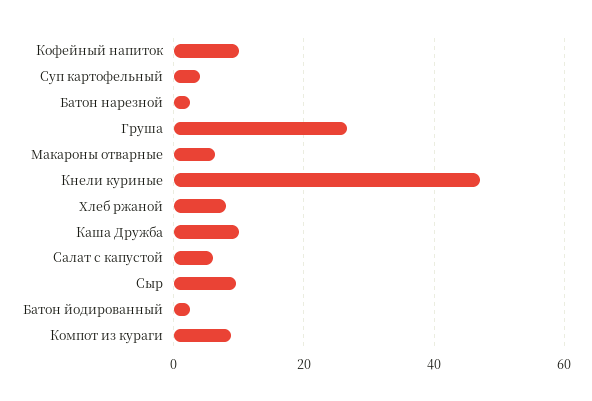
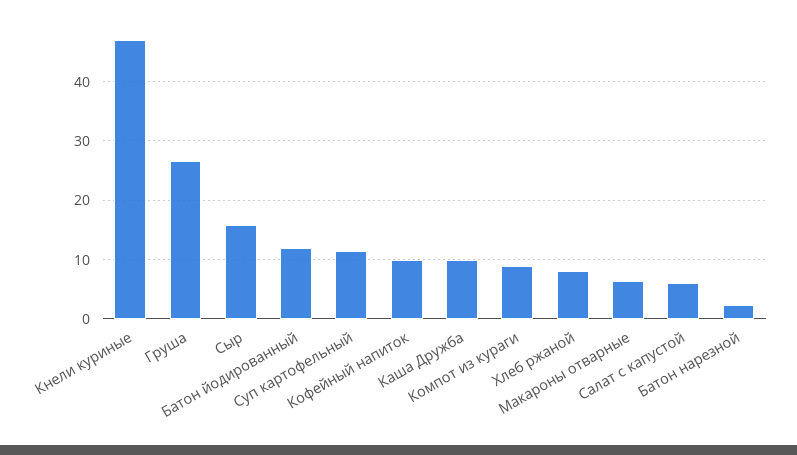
  {
    "Кофейный напиток": 10,
-   "Суп картофельный": 4,
+   "Суп картофельный": 12,
    "Батон нарезной": 2,
    "Груша": 26,
    "Макароны отварные": 6,
    "Кнели куриные": 48,
    "Хлеб ржаной": 8,
    "Каша Дружба": 10,
    "Салат с капустой": 6,
-   "Сыр": 10,
+   "Сыр": 16,
-   "Батон йодированный": 2,
+   "Батон йодированный": 12,
    "Компот из кураги": 8
  }

